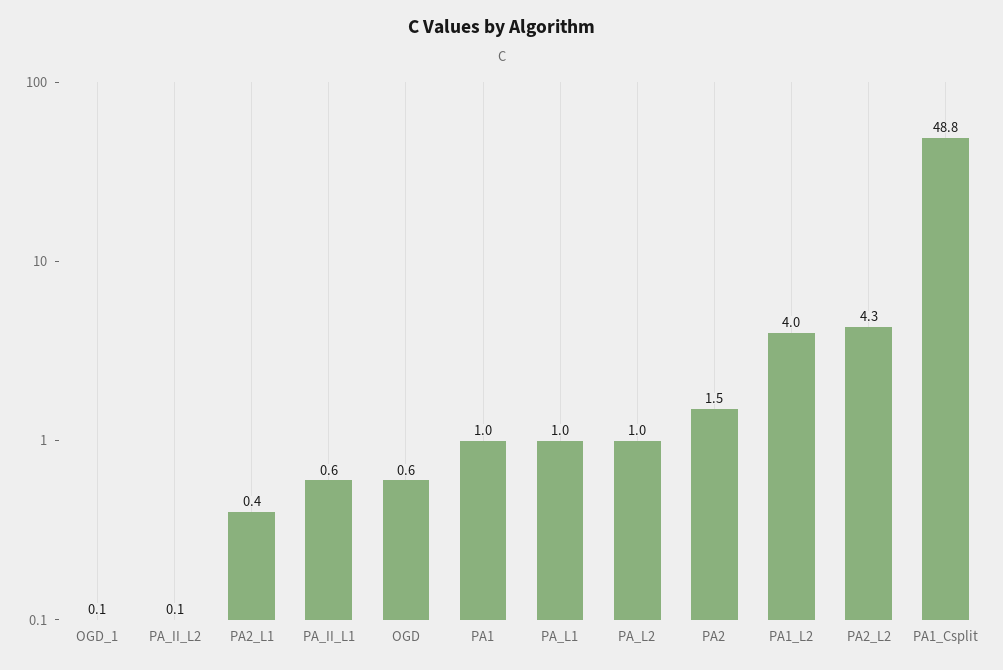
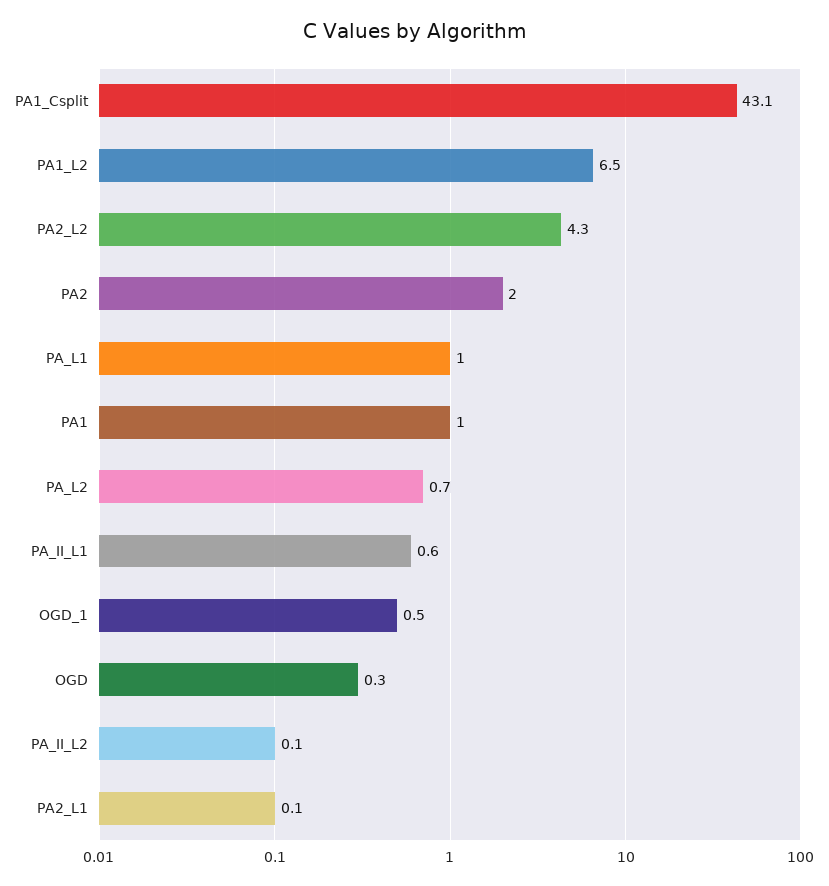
  {
-   "OGD_1": 0.1,
+   "OGD_1": 0.5,
    "PA_II_L2": 0.1,
-   "PA2_L1": 0.4,
+   "PA2_L1": 0.1,
    "PA_II_L1": 0.6,
-   "OGD": 0.6,
+   "OGD": 0.3,
    "PA1": 1,
    "PA_L1": 1,
-   "PA_L2": 1,
+   "PA_L2": 0.7,
-   "PA2": 1.5,
+   "PA2": 2,
-   "PA1_L2": 4,
+   "PA1_L2": 6.5,
    "PA2_L2": 4.3,
-   "PA1_Csplit": 48.8
+   "PA1_Csplit": 43.1
  }

